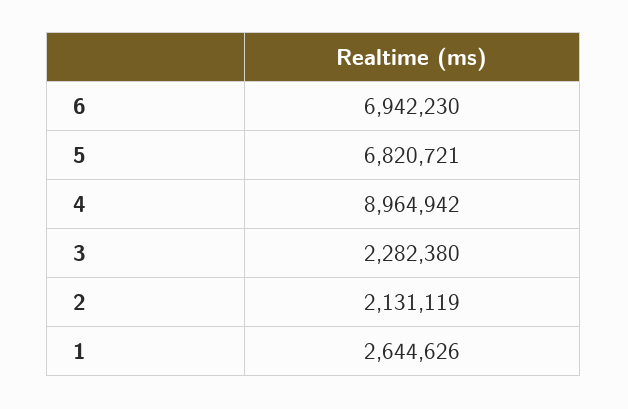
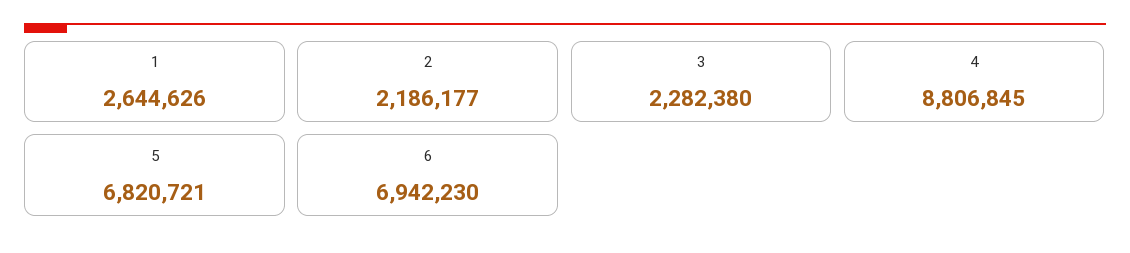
  {
    "6": 6942230,
    "5": 6820721,
-   "4": 8964942,
+   "4": 8806845,
    "3": 2282380,
-   "2": 2131119,
+   "2": 2186177,
    "1": 2644626
  }

